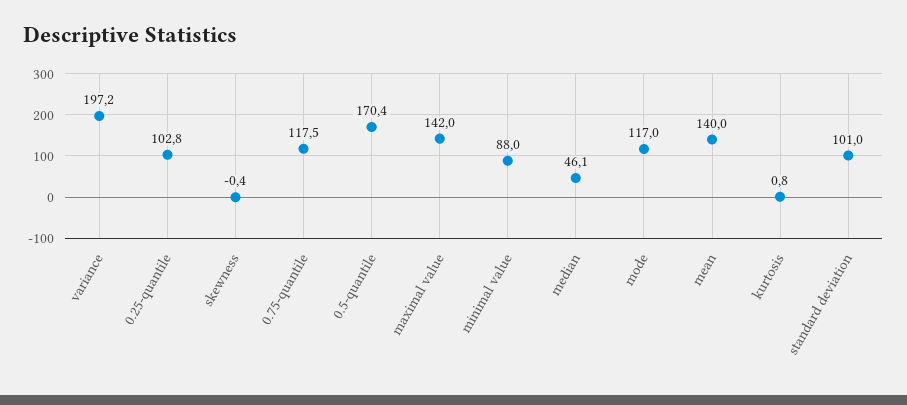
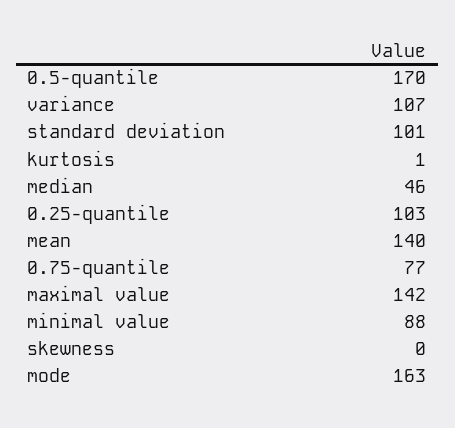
  {
-   "variance": 197.2,
+   "variance": 107,
    "0.25-quantile": 102.8,
    "skewness": -0.4,
-   "0.75-quantile": 117.5,
+   "0.75-quantile": 77,
    "0.5-quantile": 170.4,
    "maximal value": 142,
    "minimal value": 88,
    "median": 46.1,
-   "mode": 117,
+   "mode": 163,
    "mean": 140,
    "kurtosis": 0.8,
    "standard deviation": 101
  }

